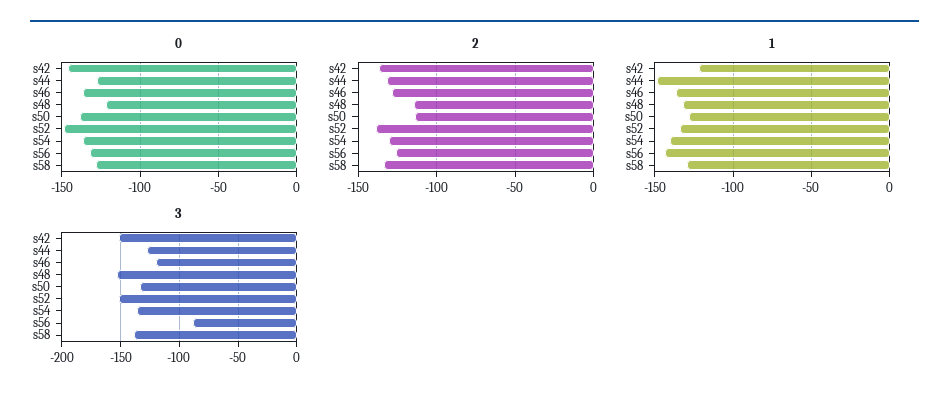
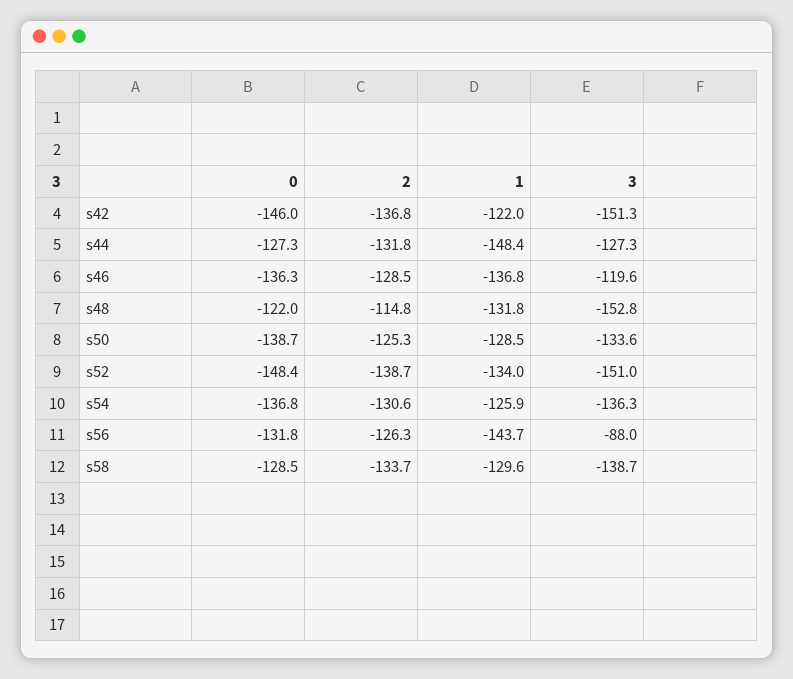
  {
    "0": {
      "s42": -146,
      "s44": -127.3,
      "s46": -136.3,
      "s48": -122,
      "s50": -138.7,
      "s52": -148.4,
      "s54": -136.8,
      "s56": -131.8,
      "s58": -128.5
    },
    "2": {
      "s42": -136.8,
      "s44": -131.8,
      "s46": -128.5,
      "s48": -114.8,
-     "s50": -115,
+     "s50": -125.3,
      "s52": -138.7,
      "s54": -130.6,
      "s56": -126.3,
      "s58": -133.7
    },
    "1": {
      "s42": -122,
      "s44": -148.4,
      "s46": -136.8,
      "s48": -131.8,
      "s50": -128.5,
      "s52": -134,
-     "s54": -140,
+     "s54": -125.9,
      "s56": -143.7,
      "s58": -129.6
    },
    "3": {
      "s42": -151.3,
      "s44": -127.3,
      "s46": -119.6,
      "s48": -152.8,
      "s50": -133.6,
      "s52": -151,
      "s54": -136.3,
      "s56": -88,
      "s58": -138.7
    }
  }

